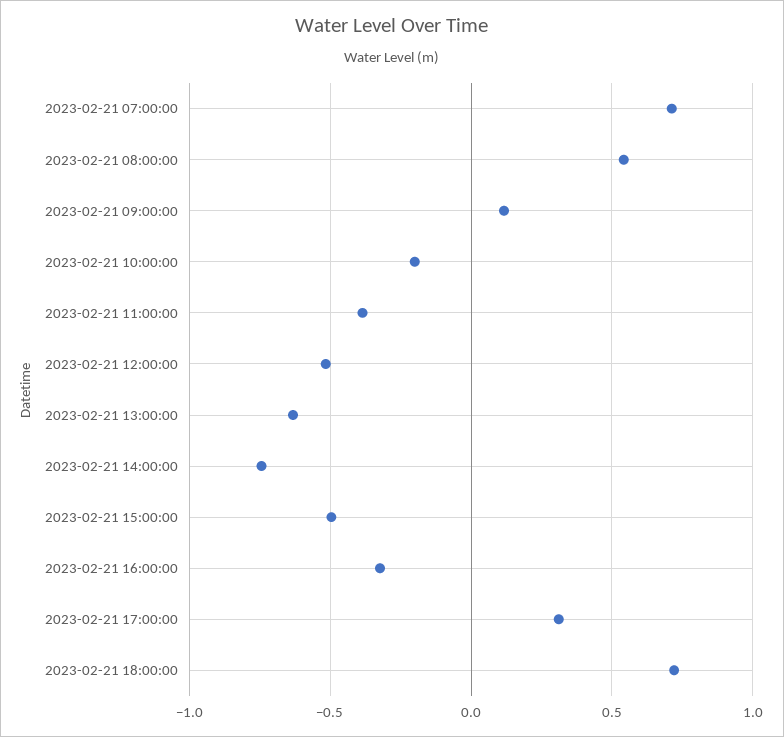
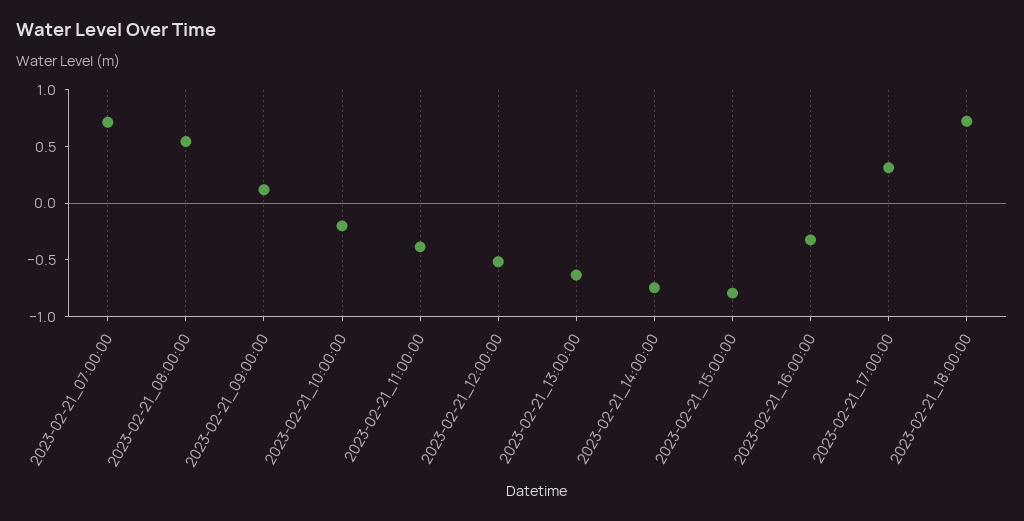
  {
    "2023-02-21 07:00:00": 0.7,
    "2023-02-21 08:00:00": 0.55,
    "2023-02-21 09:00:00": 0.1,
    "2023-02-21 10:00:00": -0.2,
    "2023-02-21 11:00:00": -0.4,
    "2023-02-21 12:00:00": -0.5,
    "2023-02-21 13:00:00": -0.65,
    "2023-02-21 14:00:00": -0.75,
-   "2023-02-21 15:00:00": -0.5,
+   "2023-02-21 15:00:00": -0.8,
    "2023-02-21 16:00:00": -0.3,
    "2023-02-21 17:00:00": 0.3,
    "2023-02-21 18:00:00": 0.7
  }

